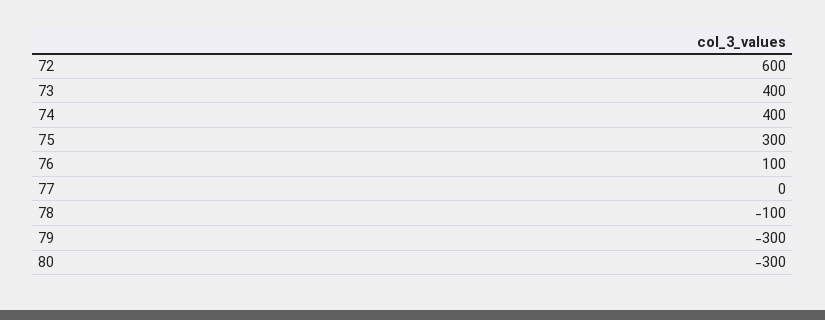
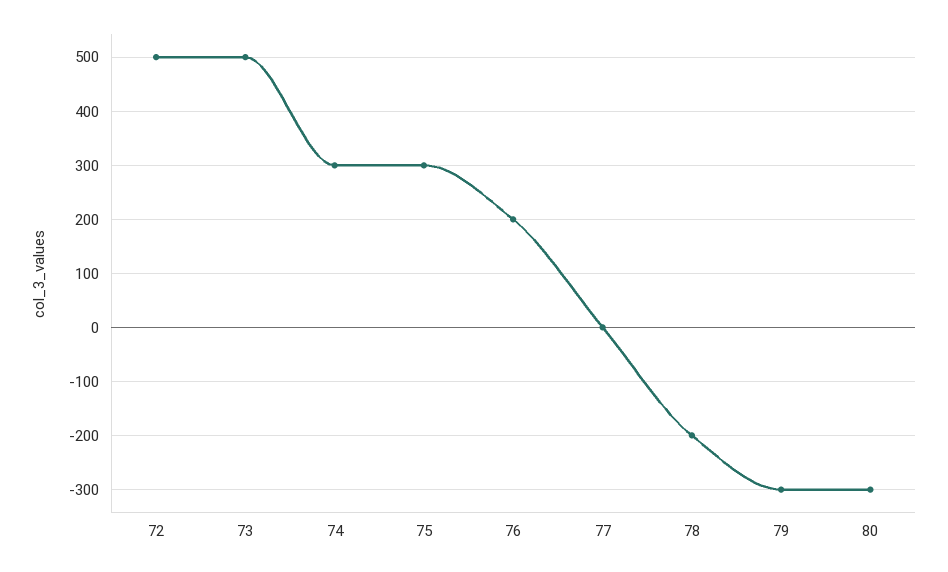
  {
-   "72": 600,
+   "72": 500,
-   "73": 400,
+   "73": 500,
-   "74": 400,
+   "74": 300,
    "75": 300,
-   "76": 100,
+   "76": 200,
    "77": 0,
-   "78": -100,
+   "78": -200,
    "79": -300,
    "80": -300
  }

